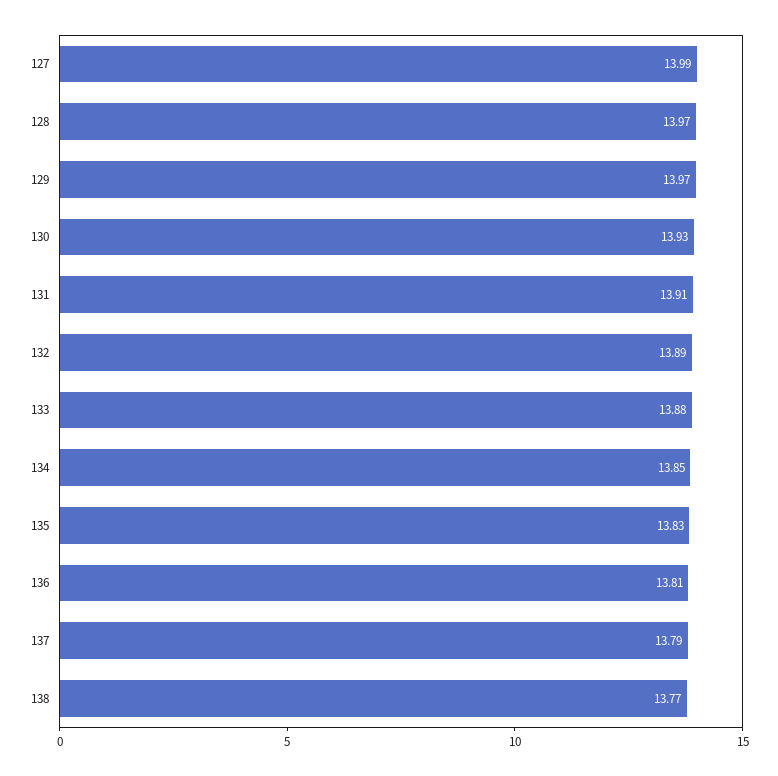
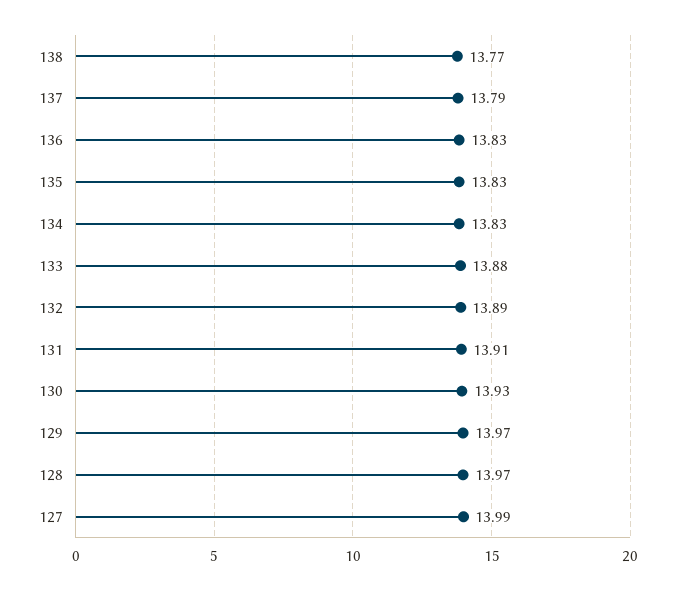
  {
    "127": 13.99,
    "128": 13.97,
    "129": 13.97,
    "130": 13.93,
    "131": 13.91,
    "132": 13.89,
    "133": 13.88,
-   "134": 13.85,
+   "134": 13.83,
    "135": 13.83,
-   "136": 13.81,
+   "136": 13.83,
    "137": 13.79,
    "138": 13.77
  }

